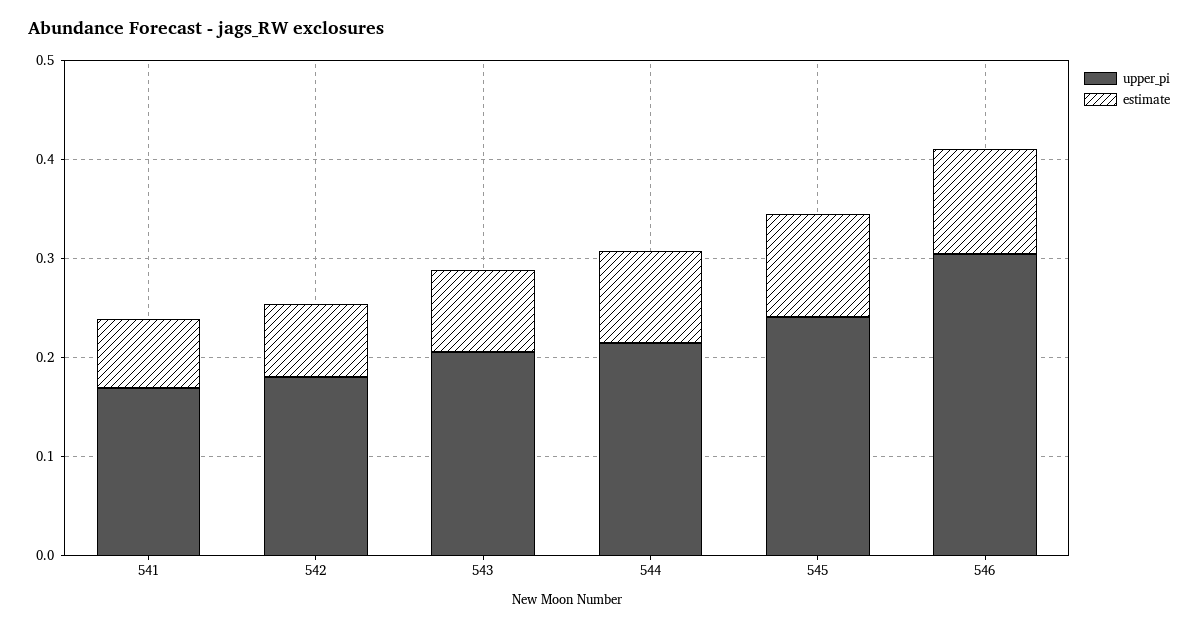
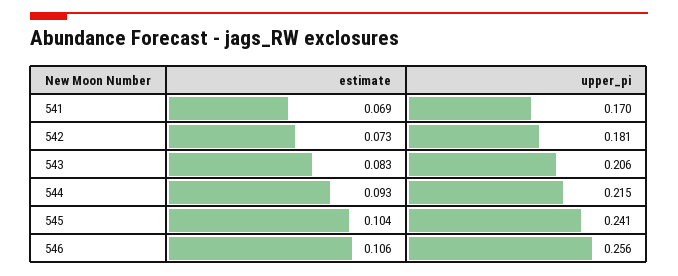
  {
    "upper_pi": {
      "541": 0.17,
      "542": 0.181,
      "543": 0.206,
      "544": 0.215,
      "545": 0.241,
-     "546": 0.3
+     "546": 0.256
    },
    "estimate": {
      "541": 0.069,
      "542": 0.073,
      "543": 0.083,
      "544": 0.093,
      "545": 0.104,
      "546": 0.106
    }
  }

